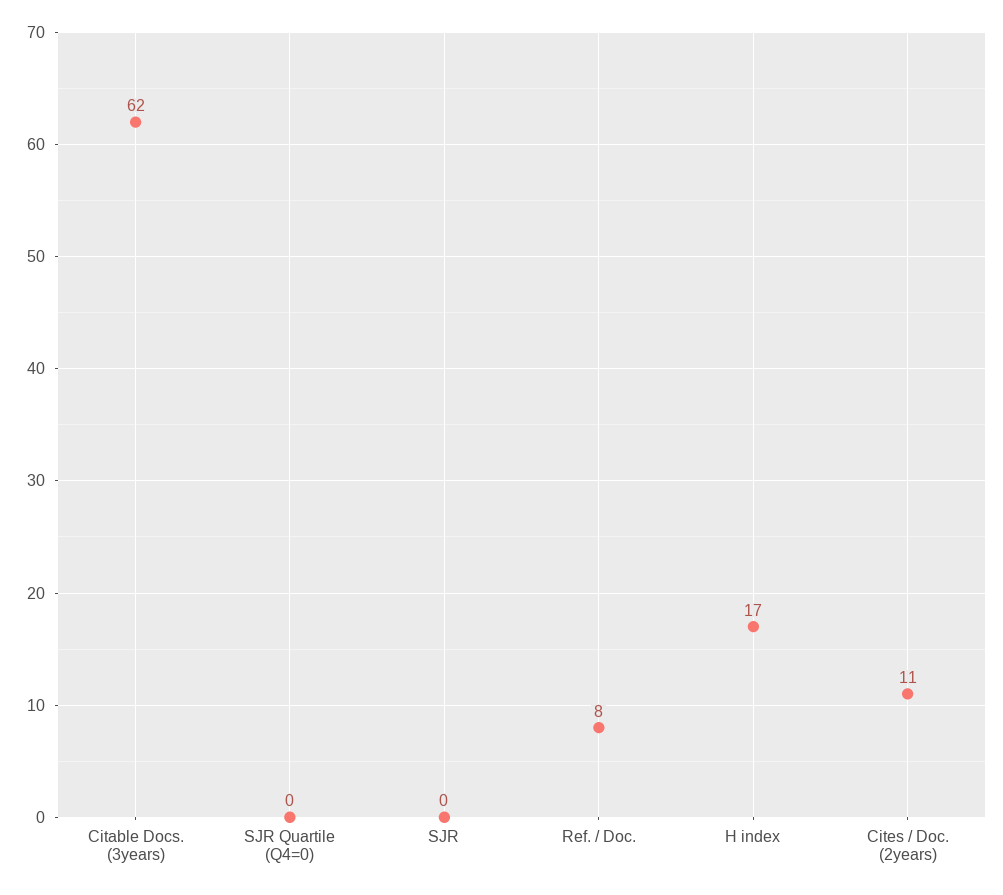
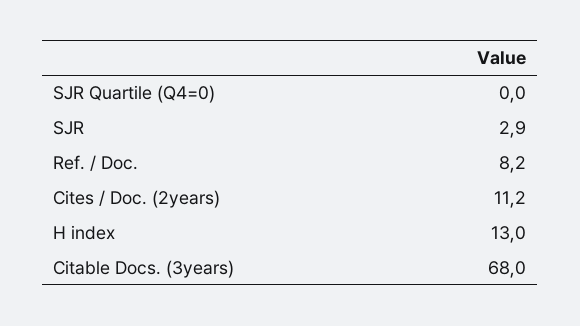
  {
-   "Citable Docs. (3years)": 62,
+   "Citable Docs. (3years)": 68,
    "SJR Quartile (Q4=0)": 0,
-   "SJR": 0,
+   "SJR": 2.9,
    "Ref. / Doc.": 8.2,
-   "H index": 17,
+   "H index": 13,
    "Cites / Doc. (2years)": 11.2
  }

